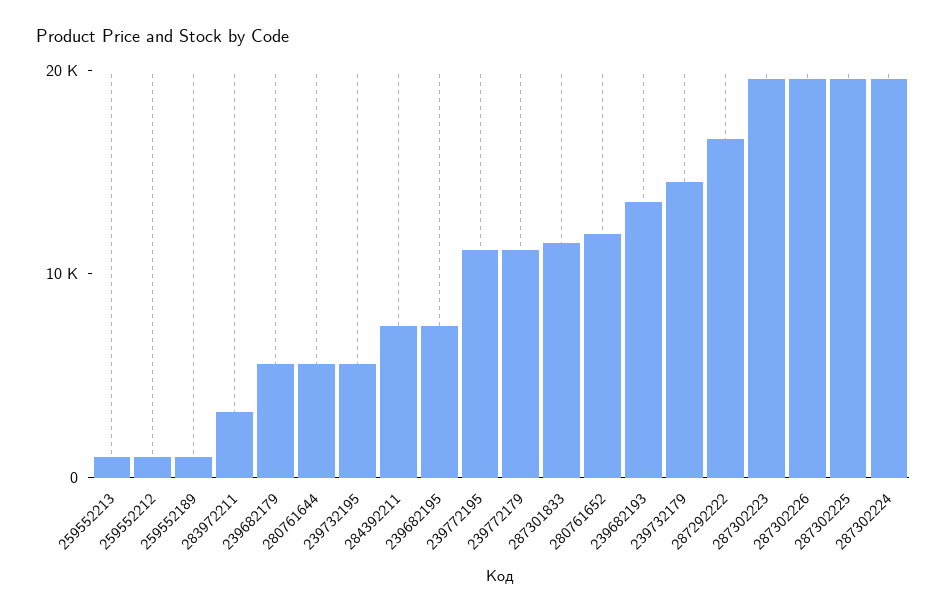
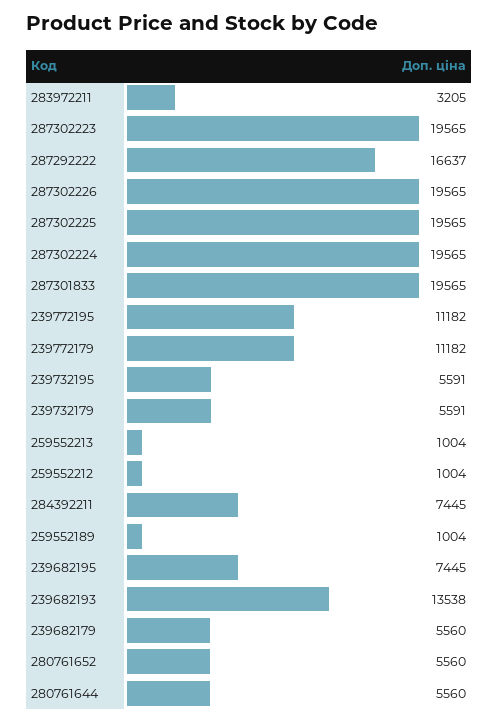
  {
    "259552213": 1004,
    "259552212": 1004,
    "259552189": 1004,
    "283972211": 3205,
    "239682179": 5560,
    "280761644": 5560,
    "239732195": 5591,
    "284392211": 7445,
    "239682195": 7445,
    "239772195": 11182,
    "239772179": 11182,
-   "287301833": 12000,
+   "287301833": 19565,
-   "280761652": 12000,
+   "280761652": 5560,
    "239682193": 13538,
-   "239732179": 14000,
+   "239732179": 5591,
    "287292222": 16637,
    "287302223": 19565,
    "287302226": 19565,
    "287302225": 19565,
    "287302224": 19565
  }

